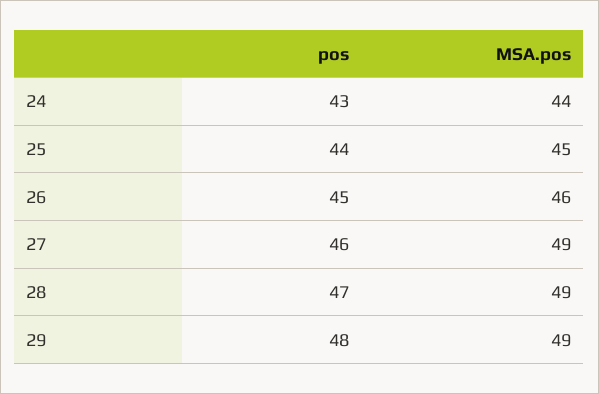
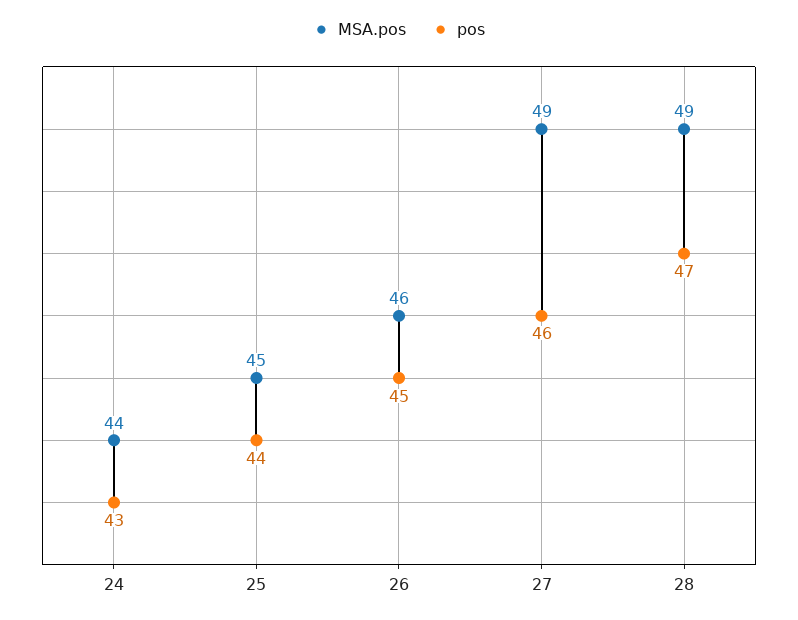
  {
    "pos": {
      "24": 43,
      "25": 44,
      "26": 45,
      "27": 46,
-     "28": 47,
+     "28": 47
-     "29": 48
    },
    "MSA.pos": {
      "24": 44,
      "25": 45,
      "26": 46,
      "27": 49,
-     "28": 49,
+     "28": 49
-     "29": 49
    }
  }

